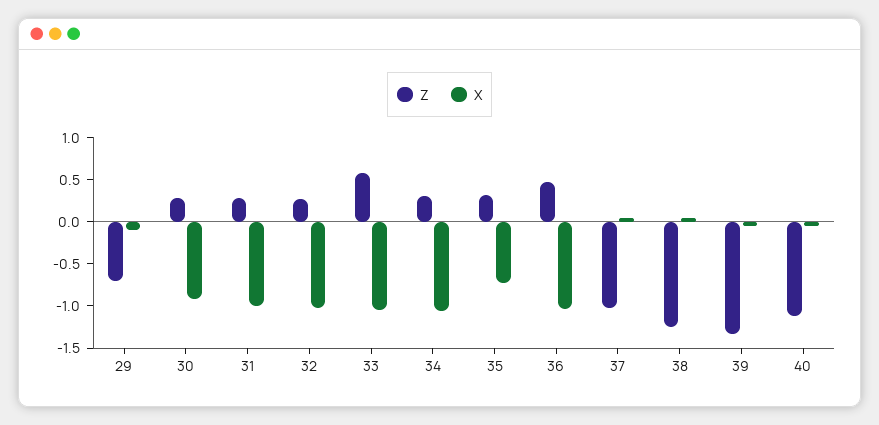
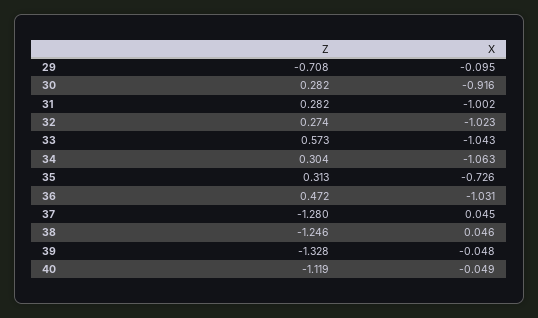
  {
    "Z": {
      "29": -0.708,
      "30": 0.282,
      "31": 0.282,
      "32": 0.274,
      "33": 0.573,
      "34": 0.304,
      "35": 0.313,
      "36": 0.472,
-     "37": -1,
+     "37": -1.28,
      "38": -1.246,
      "39": -1.328,
      "40": -1.119
    },
    "X": {
      "29": -0.095,
      "30": -0.916,
      "31": -1.002,
      "32": -1.023,
      "33": -1.043,
      "34": -1.063,
      "35": -0.726,
      "36": -1.031,
      "37": 0.045,
      "38": 0.046,
      "39": -0.048,
      "40": -0.049
    }
  }

